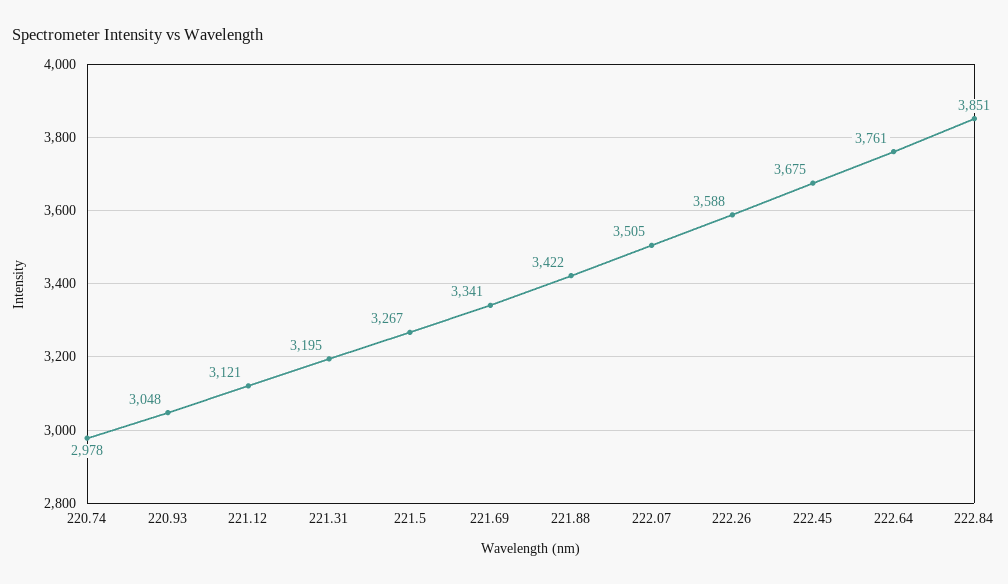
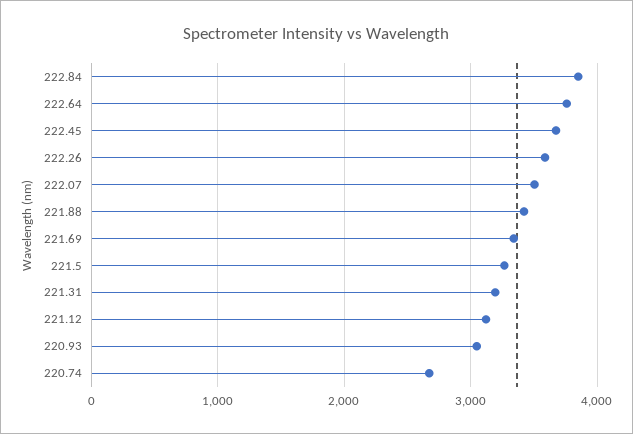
  {
-   "220.74": 2978,
+   "220.74": 2700,
    "220.93": 3048,
    "221.12": 3121,
    "221.31": 3195,
    "221.5": 3267,
    "221.69": 3341,
    "221.88": 3422,
    "222.07": 3505,
    "222.26": 3588,
    "222.45": 3675,
    "222.64": 3761,
    "222.84": 3851
  }

